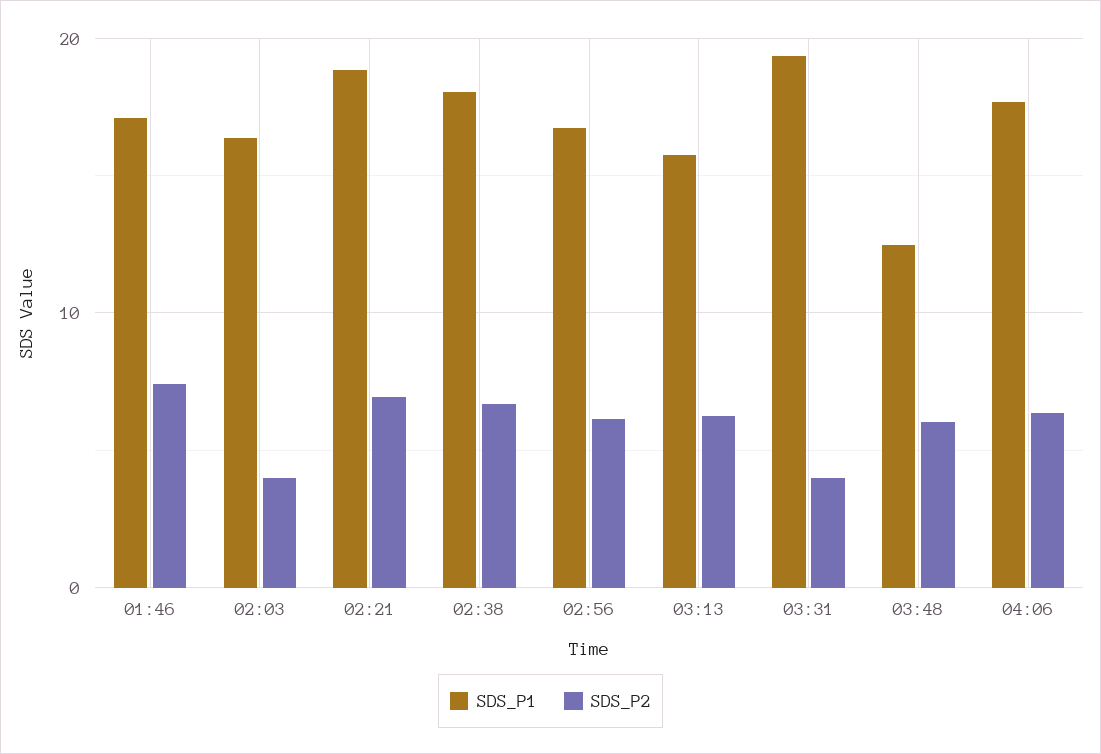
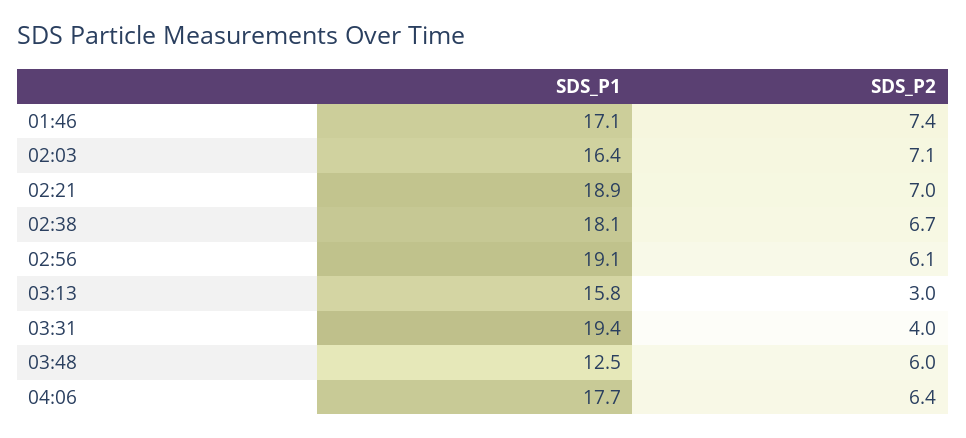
  {
    "SDS_P1": {
      "01:46": 17.1,
      "02:03": 16.4,
      "02:21": 18.9,
      "02:38": 18.1,
-     "02:56": 17,
+     "02:56": 19.1,
      "03:13": 15.8,
      "03:31": 19.4,
      "03:48": 12.5,
      "04:06": 17.7
    },
    "SDS_P2": {
      "01:46": 7.4,
-     "02:03": 4,
+     "02:03": 7.1,
      "02:21": 7,
      "02:38": 6.7,
      "02:56": 6.1,
-     "03:13": 6,
+     "03:13": 3,
      "03:31": 4,
      "03:48": 6,
      "04:06": 6.4
    }
  }

